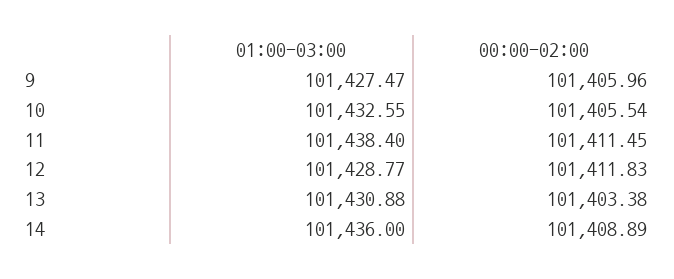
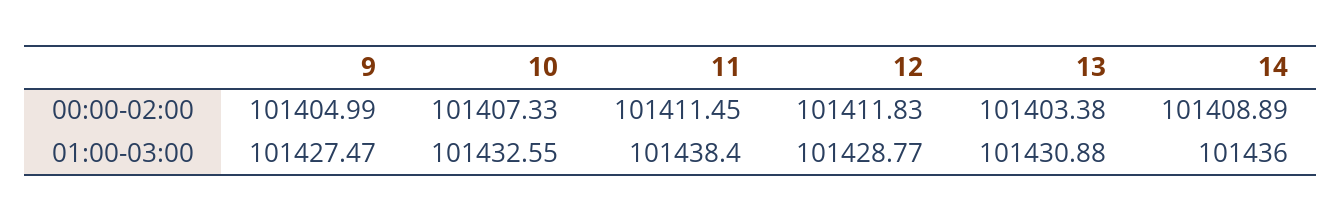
  {
    "01:00-03:00": {
      "9": 101427.47,
      "10": 101432.55,
      "11": 101438.4,
      "12": 101428.77,
      "13": 101430.88,
      "14": 101436
    },
    "00:00-02:00": {
-     "9": 101405.96,
+     "9": 101404.99,
-     "10": 101405.54,
+     "10": 101407.33,
      "11": 101411.45,
      "12": 101411.83,
      "13": 101403.38,
      "14": 101408.89
    }
  }

